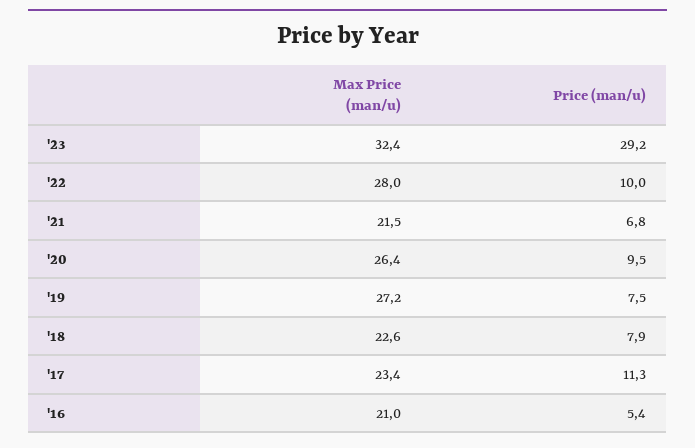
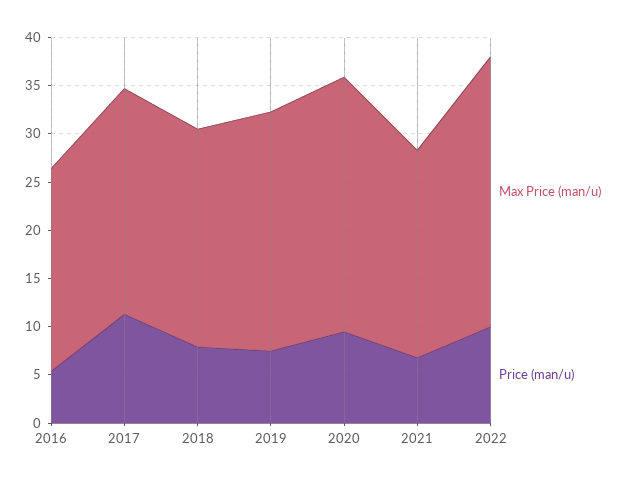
  {
    "Max Price (man/u)": {
-     "'23": 32.4,
      "'22": 28,
      "'21": 21.5,
      "'20": 26.4,
-     "'19": 27.2,
+     "'19": 25,
      "'18": 22.6,
      "'17": 23.4,
      "'16": 21
    },
    "Price (man/u)": {
-     "'23": 29.2,
      "'22": 10,
      "'21": 6.8,
      "'20": 9.5,
      "'19": 7.5,
      "'18": 7.9,
      "'17": 11.3,
      "'16": 5.4
    }
  }

